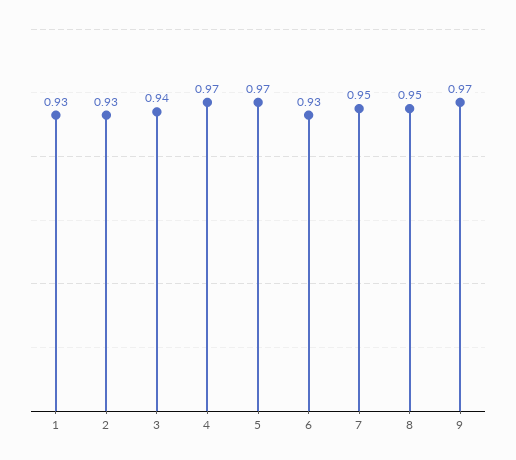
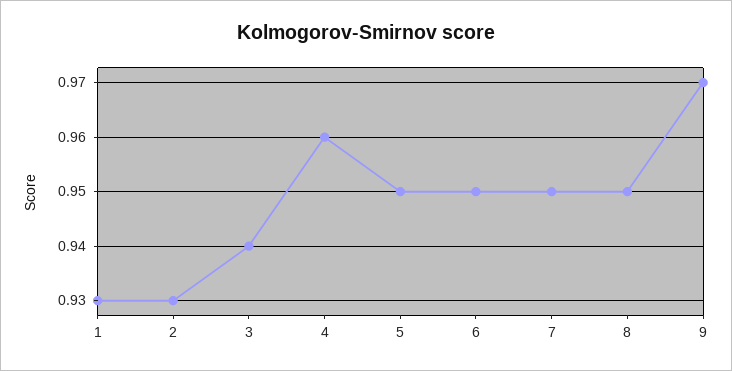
  {
    "1": 0.93,
    "2": 0.93,
    "3": 0.94,
-   "4": 0.97,
+   "4": 0.96,
-   "5": 0.97,
+   "5": 0.95,
-   "6": 0.93,
+   "6": 0.95,
    "7": 0.95,
    "8": 0.95,
    "9": 0.97
  }

